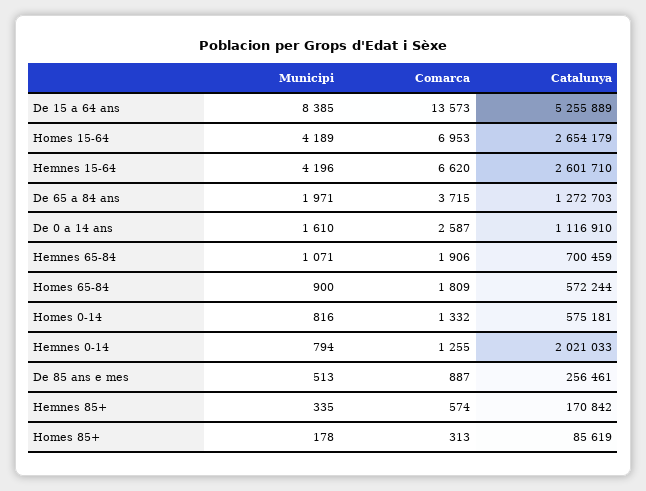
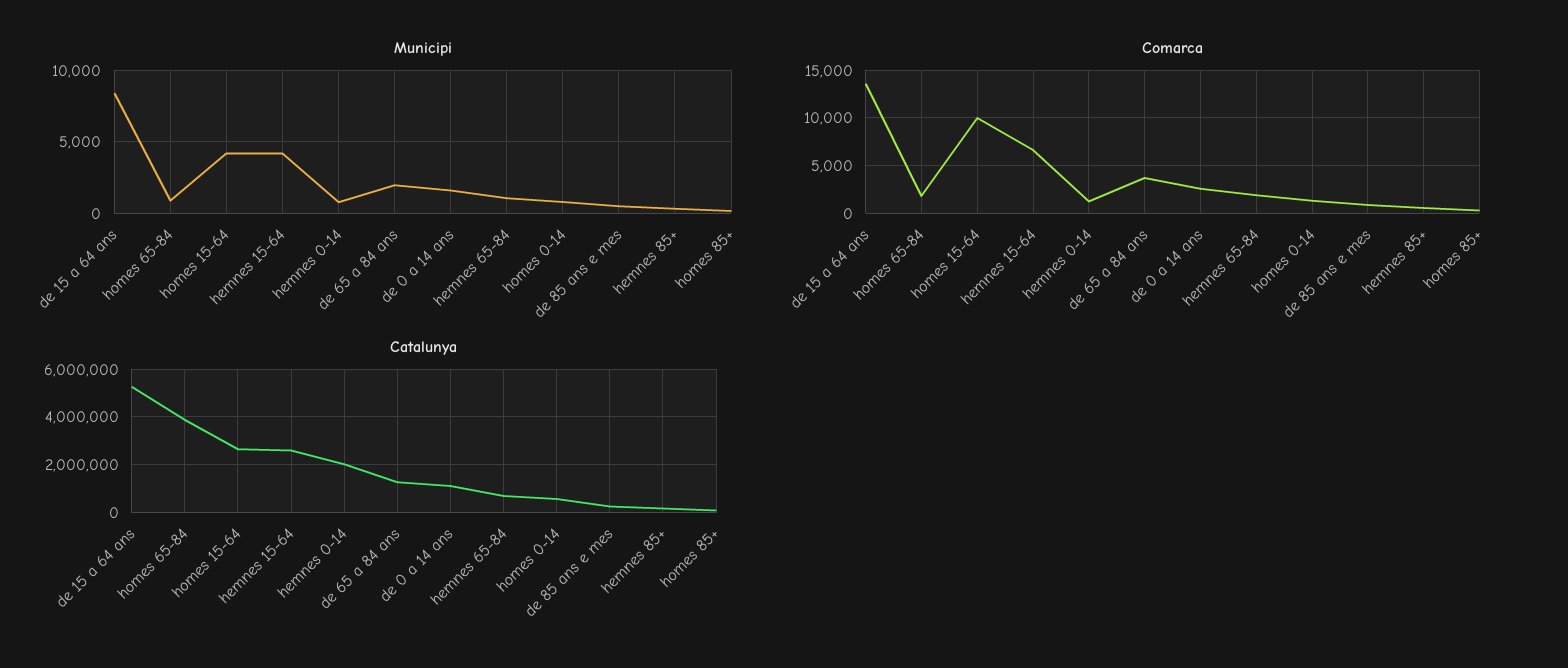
  {
    "Municipi": {
      "De 15 a 64 ans": 8385,
      "Homes 15-64": 4189,
      "Hemnes 15-64": 4196,
      "De 65 a 84 ans": 1971,
      "De 0 a 14 ans": 1610,
      "Hemnes 65-84": 1071,
      "Homes 65-84": 900,
      "Homes 0-14": 816,
      "Hemnes 0-14": 794,
      "De 85 ans e mes": 513,
      "Hemnes 85+": 335,
      "Homes 85+": 178
    },
    "Comarca": {
      "De 15 a 64 ans": 13573,
-     "Homes 15-64": 6953,
+     "Homes 15-64": 10000,
      "Hemnes 15-64": 6620,
      "De 65 a 84 ans": 3715,
      "De 0 a 14 ans": 2587,
      "Hemnes 65-84": 1906,
      "Homes 65-84": 1809,
      "Homes 0-14": 1332,
      "Hemnes 0-14": 1255,
      "De 85 ans e mes": 887,
      "Hemnes 85+": 574,
      "Homes 85+": 313
    },
    "Catalunya": {
      "De 15 a 64 ans": 5255889,
      "Homes 15-64": 2654179,
      "Hemnes 15-64": 2601710,
      "De 65 a 84 ans": 1272703,
      "De 0 a 14 ans": 1116910,
      "Hemnes 65-84": 700459,
-     "Homes 65-84": 572244,
+     "Homes 65-84": 4000000,
      "Homes 0-14": 575181,
      "Hemnes 0-14": 2021033,
      "De 85 ans e mes": 256461,
      "Hemnes 85+": 170842,
      "Homes 85+": 85619
    }
  }

